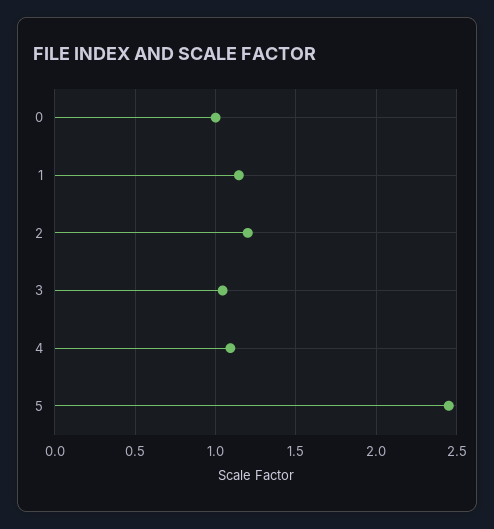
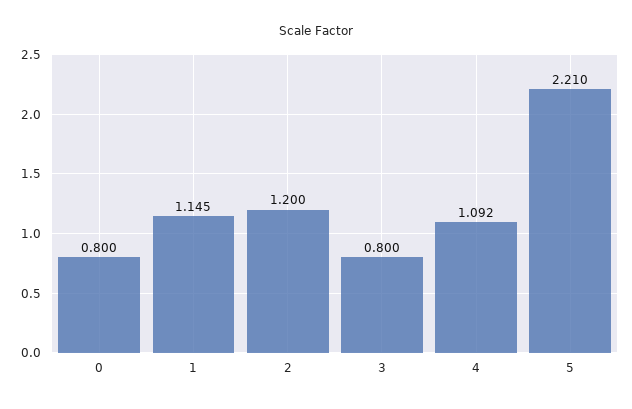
  {
-   "0": 1,
+   "0": 0.8,
    "1": 1.145,
    "2": 1.2,
-   "3": 1.05,
+   "3": 0.8,
    "4": 1.092,
-   "5": 2.45
+   "5": 2.21
  }

